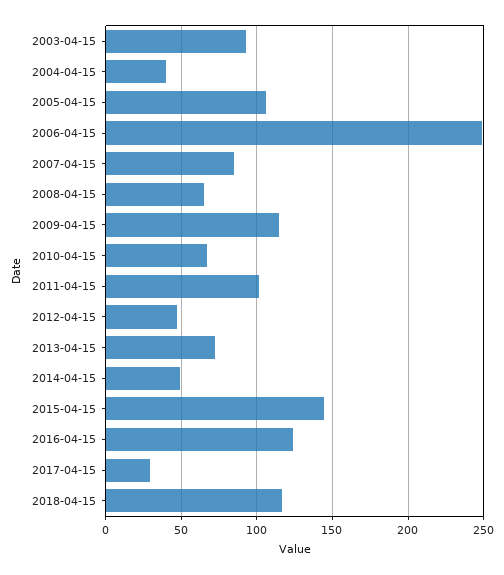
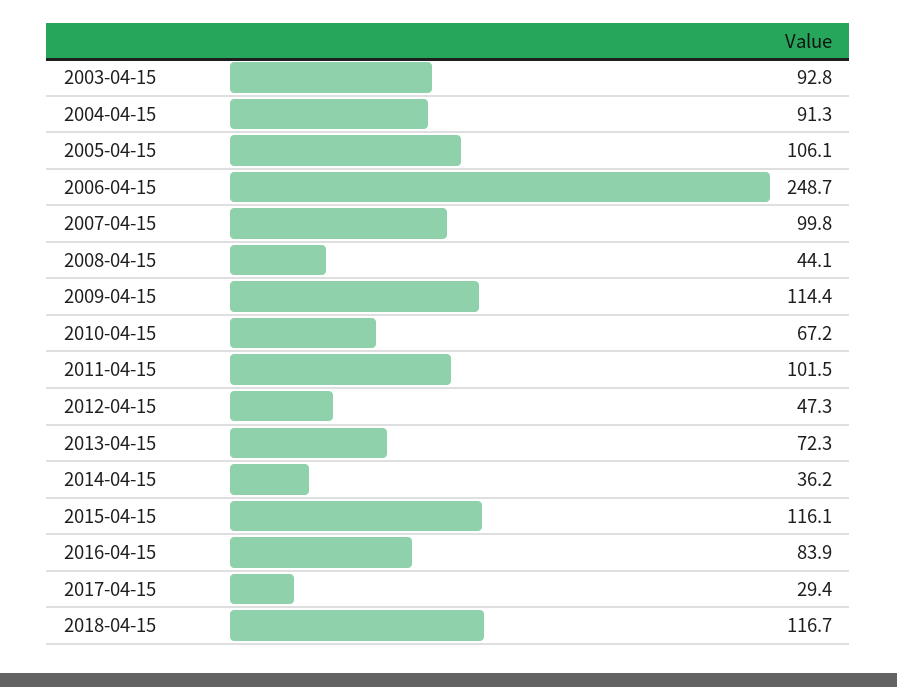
  {
    "2003-04-15": 92.8,
-   "2004-04-15": 40,
+   "2004-04-15": 91.3,
    "2005-04-15": 106.1,
    "2006-04-15": 248.7,
-   "2007-04-15": 85,
+   "2007-04-15": 99.8,
-   "2008-04-15": 65,
+   "2008-04-15": 44.1,
    "2009-04-15": 114.4,
    "2010-04-15": 67.2,
    "2011-04-15": 101.5,
    "2012-04-15": 47.3,
    "2013-04-15": 72.3,
-   "2014-04-15": 50,
+   "2014-04-15": 36.2,
-   "2015-04-15": 145,
+   "2015-04-15": 116.1,
-   "2016-04-15": 125,
+   "2016-04-15": 83.9,
    "2017-04-15": 29.4,
    "2018-04-15": 116.7
  }

